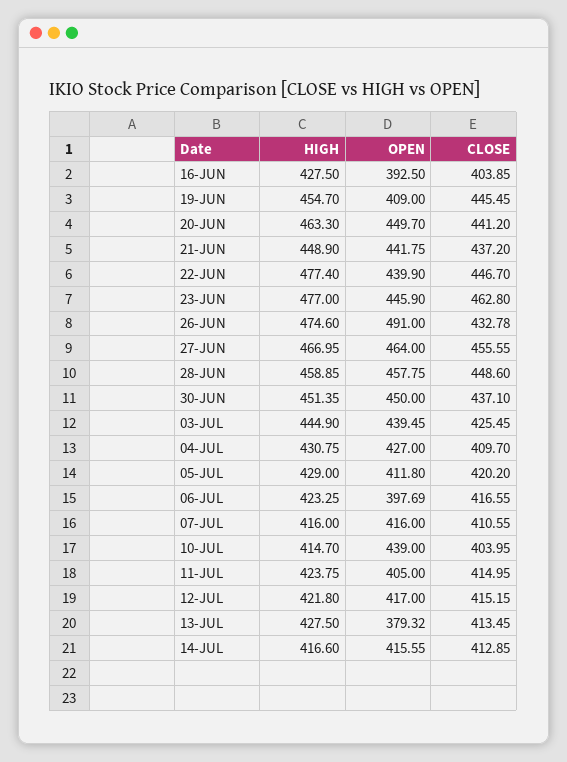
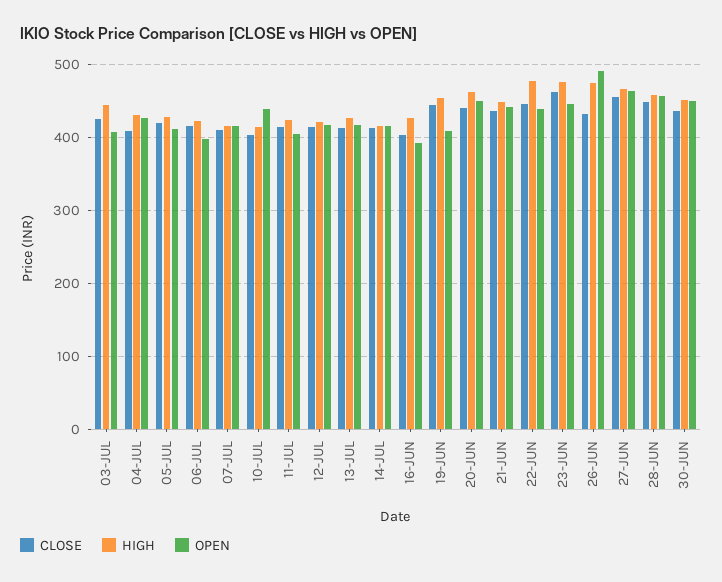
  {
    "HIGH": {
      "16-JUN": 427.5,
      "19-JUN": 454.7,
      "20-JUN": 463.3,
      "21-JUN": 448.9,
      "22-JUN": 477.4,
      "23-JUN": 477,
      "26-JUN": 474.6,
      "27-JUN": 466.95,
      "28-JUN": 458.85,
      "30-JUN": 451.35,
      "03-JUL": 444.9,
      "04-JUL": 430.75,
      "05-JUL": 429,
      "06-JUL": 423.25,
      "07-JUL": 416,
      "10-JUL": 414.7,
      "11-JUL": 423.75,
      "12-JUL": 421.8,
      "13-JUL": 427.5,
      "14-JUL": 416.6
    },
    "OPEN": {
      "16-JUN": 392.5,
      "19-JUN": 409,
      "20-JUN": 449.7,
      "21-JUN": 441.75,
      "22-JUN": 439.9,
      "23-JUN": 445.9,
      "26-JUN": 491,
      "27-JUN": 464,
      "28-JUN": 457.75,
      "30-JUN": 450,
-     "03-JUL": 439.45,
+     "03-JUL": 410,
      "04-JUL": 427,
      "05-JUL": 411.8,
      "06-JUL": 397.69,
      "07-JUL": 416,
      "10-JUL": 439,
      "11-JUL": 405,
      "12-JUL": 417,
-     "13-JUL": 379.32,
+     "13-JUL": 420,
      "14-JUL": 415.55
    },
    "CLOSE": {
      "16-JUN": 403.85,
      "19-JUN": 445.45,
      "20-JUN": 441.2,
      "21-JUN": 437.2,
      "22-JUN": 446.7,
      "23-JUN": 462.8,
      "26-JUN": 432.78,
      "27-JUN": 455.55,
      "28-JUN": 448.6,
      "30-JUN": 437.1,
      "03-JUL": 425.45,
      "04-JUL": 409.7,
      "05-JUL": 420.2,
      "06-JUL": 416.55,
      "07-JUL": 410.55,
      "10-JUL": 403.95,
      "11-JUL": 414.95,
      "12-JUL": 415.15,
      "13-JUL": 413.45,
      "14-JUL": 412.85
    }
  }

